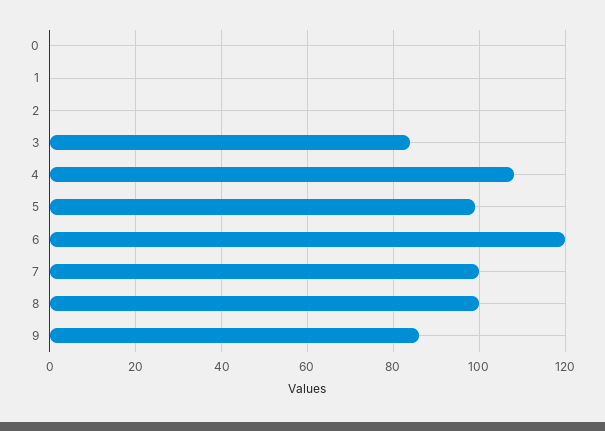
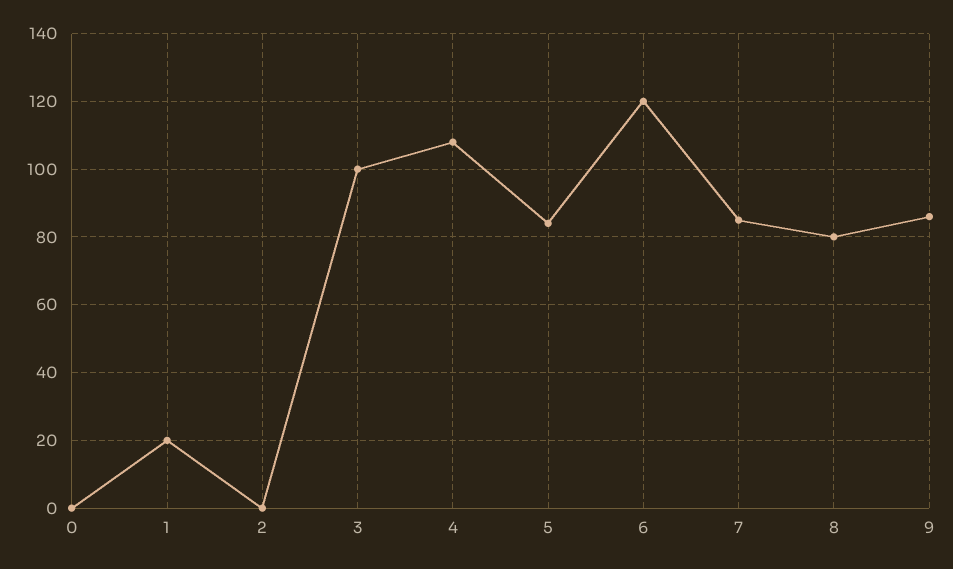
  {
    "0": 0,
-   "1": 0,
+   "1": 20,
    "2": 0,
-   "3": 85,
+   "3": 100,
    "4": 110,
-   "5": 100,
+   "5": 85,
    "6": 120,
-   "7": 100,
+   "7": 85,
-   "8": 100,
+   "8": 80,
    "9": 85
  }

